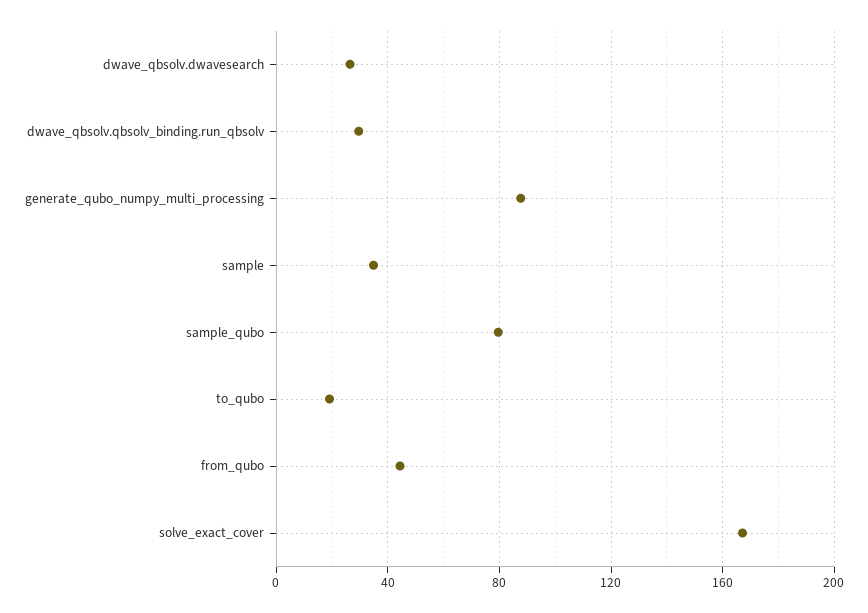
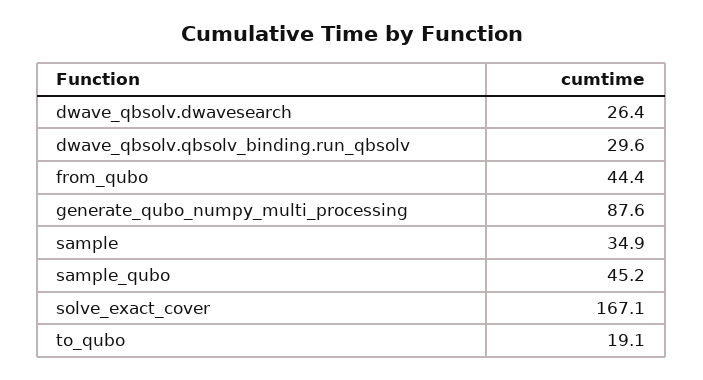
  {
    "dwave_qbsolv.dwavesearch": 26.4,
    "dwave_qbsolv.qbsolv_binding.run_qbsolv": 29.6,
    "generate_qubo_numpy_multi_processing": 87.6,
    "sample": 34.9,
-   "sample_qubo": 80,
+   "sample_qubo": 45.2,
    "to_qubo": 19.1,
    "from_qubo": 44.4,
    "solve_exact_cover": 167.1
  }

